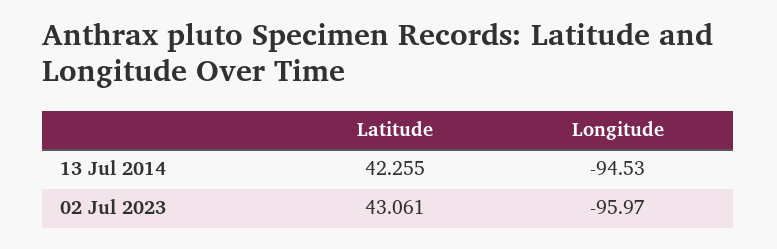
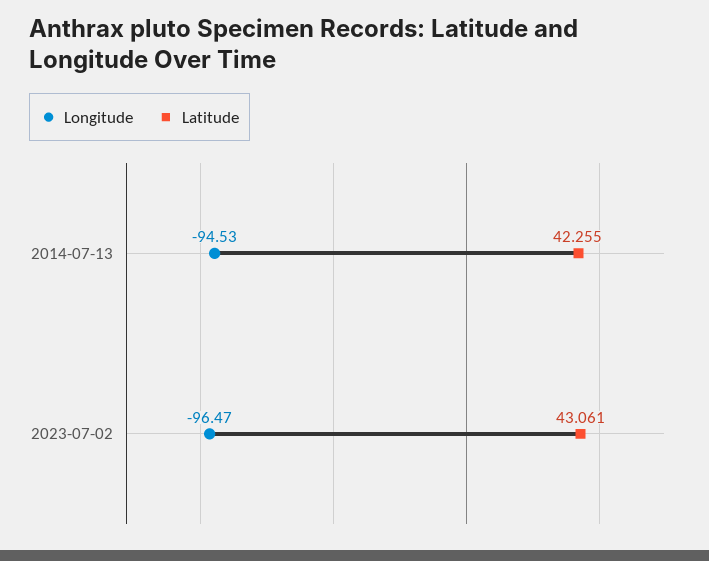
  {
    "Latitude": {
      "13 Jul 2014": 42.255,
      "02 Jul 2023": 43.061
    },
    "Longitude": {
      "13 Jul 2014": -94.53,
-     "02 Jul 2023": -95.97
+     "02 Jul 2023": -96.47
    }
  }

